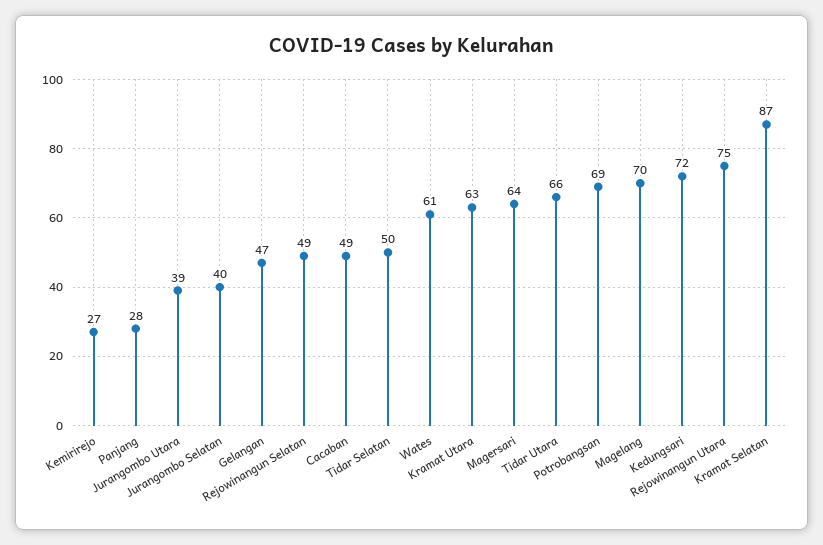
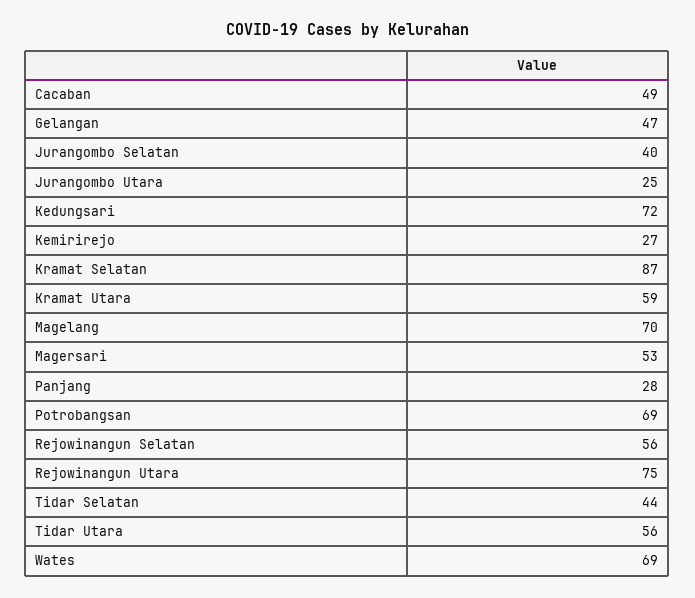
  {
    "Kemirirejo": 27,
    "Panjang": 28,
-   "Jurangombo Utara": 39,
+   "Jurangombo Utara": 25,
    "Jurangombo Selatan": 40,
    "Gelangan": 47,
-   "Rejowinangun Selatan": 49,
+   "Rejowinangun Selatan": 56,
    "Cacaban": 49,
-   "Tidar Selatan": 50,
+   "Tidar Selatan": 44,
-   "Wates": 61,
+   "Wates": 69,
-   "Kramat Utara": 63,
+   "Kramat Utara": 59,
-   "Magersari": 64,
+   "Magersari": 53,
-   "Tidar Utara": 66,
+   "Tidar Utara": 56,
    "Potrobangsan": 69,
    "Magelang": 70,
    "Kedungsari": 72,
    "Rejowinangun Utara": 75,
    "Kramat Selatan": 87
  }

